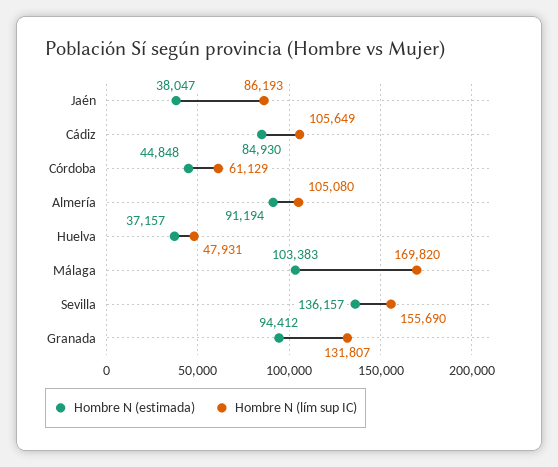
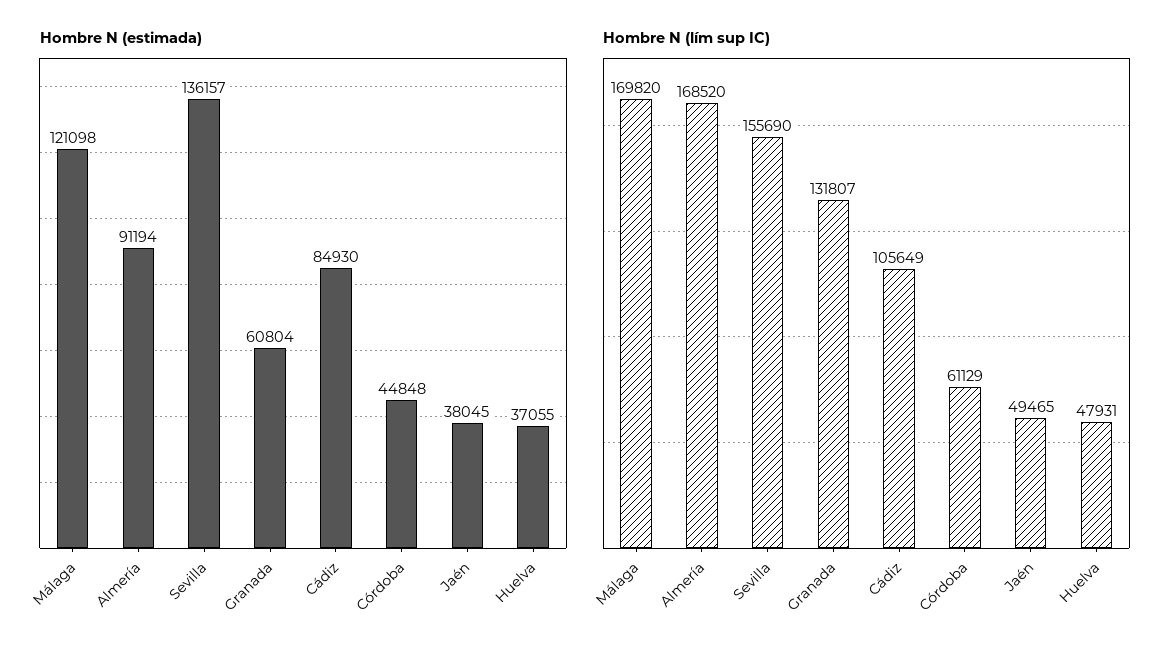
  {
    "Hombre N (estimada)": {
-     "Jaén": 38047,
+     "Jaén": 38045,
      "Cádiz": 84930,
      "Córdoba": 44848,
      "Almería": 91194,
-     "Huelva": 37157,
+     "Huelva": 37055,
-     "Málaga": 103383,
+     "Málaga": 121098,
      "Sevilla": 136157,
-     "Granada": 94412
+     "Granada": 60804
    },
    "Hombre N (lím sup IC)": {
-     "Jaén": 86193,
+     "Jaén": 49465,
      "Cádiz": 105649,
      "Córdoba": 61129,
-     "Almería": 105080,
+     "Almería": 168520,
      "Huelva": 47931,
      "Málaga": 169820,
      "Sevilla": 155690,
      "Granada": 131807
    }
  }

